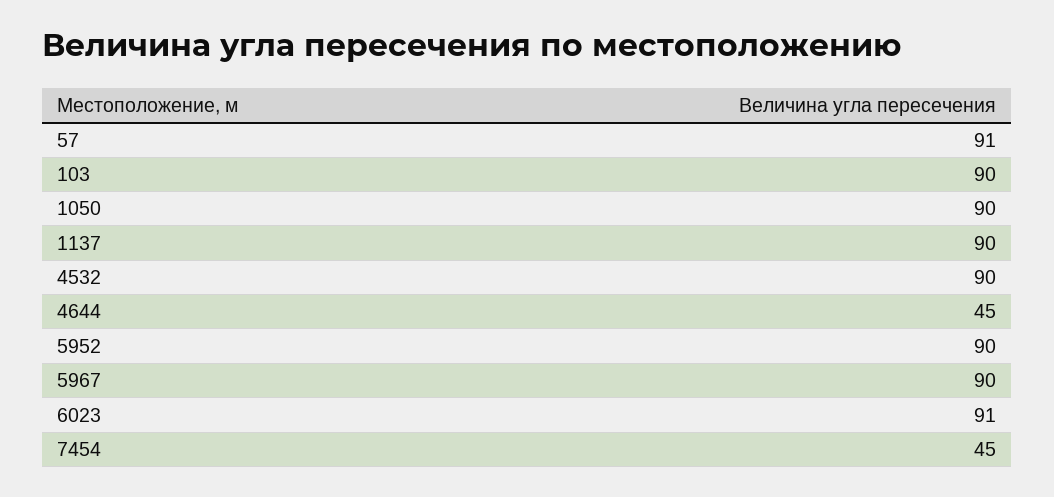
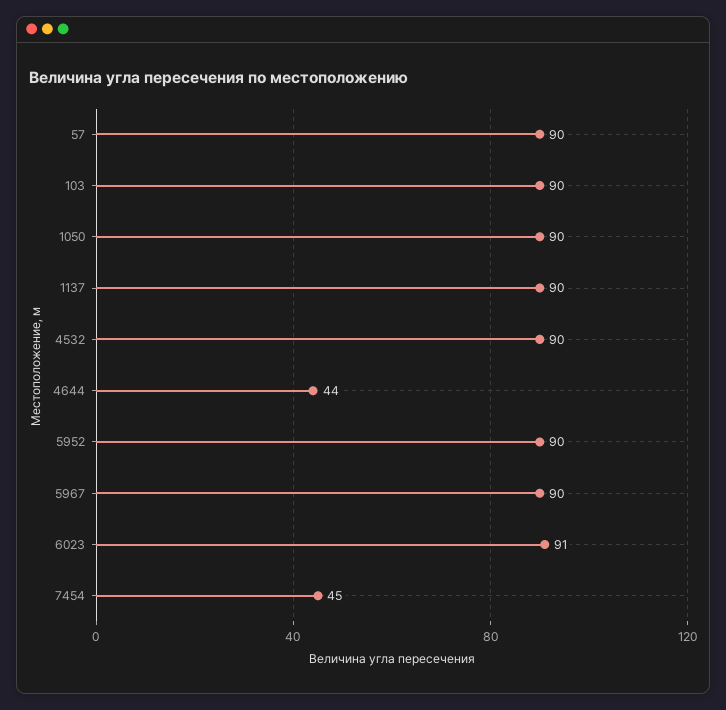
  {
-   "57": 91,
+   "57": 90,
    "103": 90,
    "1050": 90,
    "1137": 90,
    "4532": 90,
-   "4644": 45,
+   "4644": 44,
    "5952": 90,
    "5967": 90,
    "6023": 91,
    "7454": 45
  }

